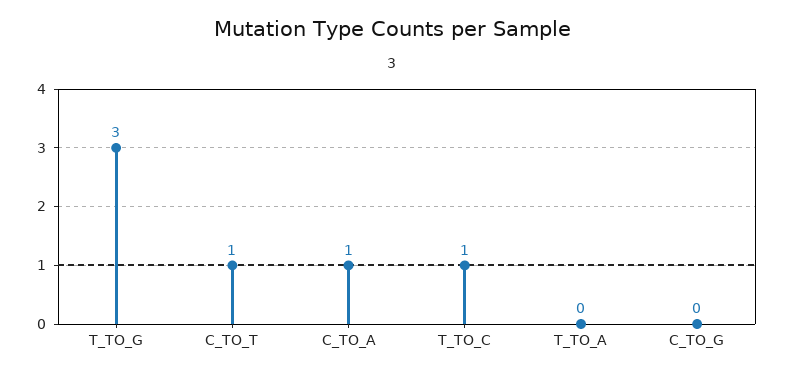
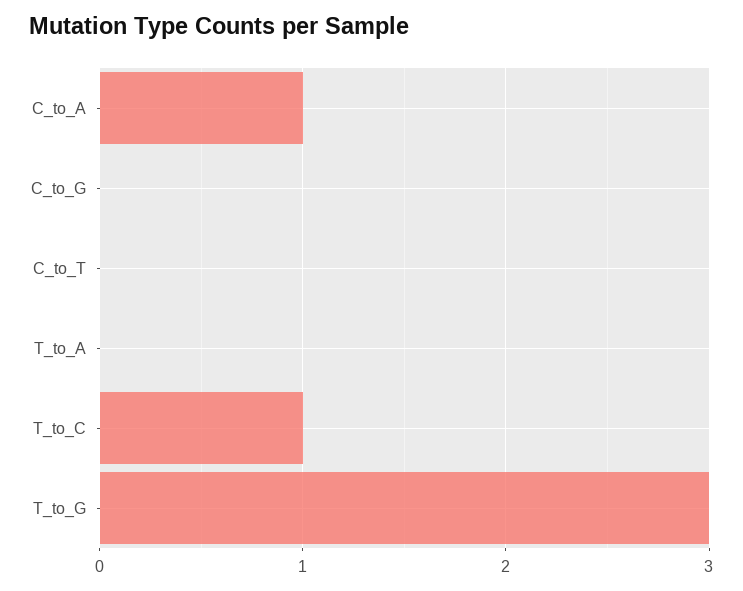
  {
    "T_TO_G": 3,
-   "C_TO_T": 1,
+   "C_TO_T": 0,
    "C_TO_A": 1,
    "T_TO_C": 1,
    "T_TO_A": 0,
    "C_TO_G": 0
  }

